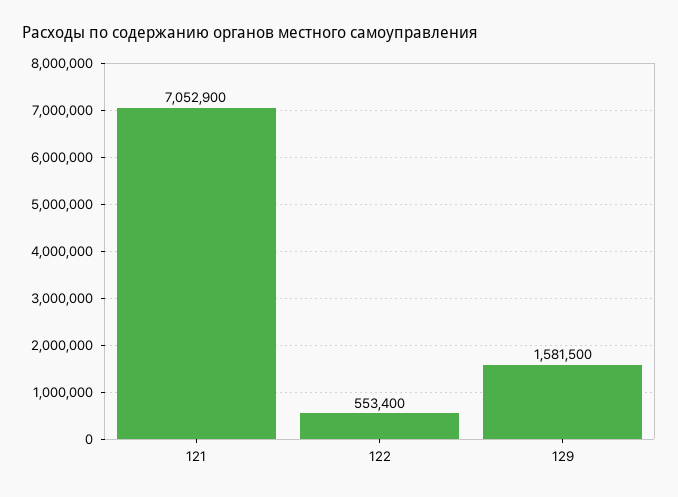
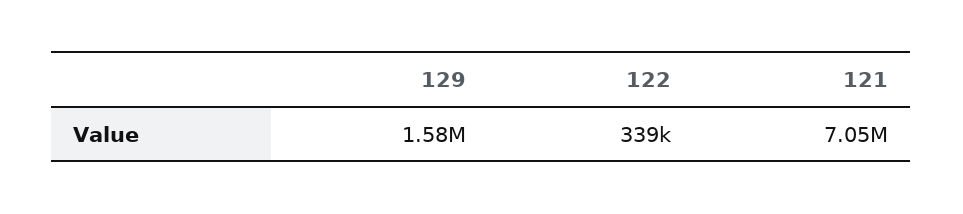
  {
    "121": 7052900,
-   "122": 553400,
+   "122": 339000,
    "129": 1581500
  }

